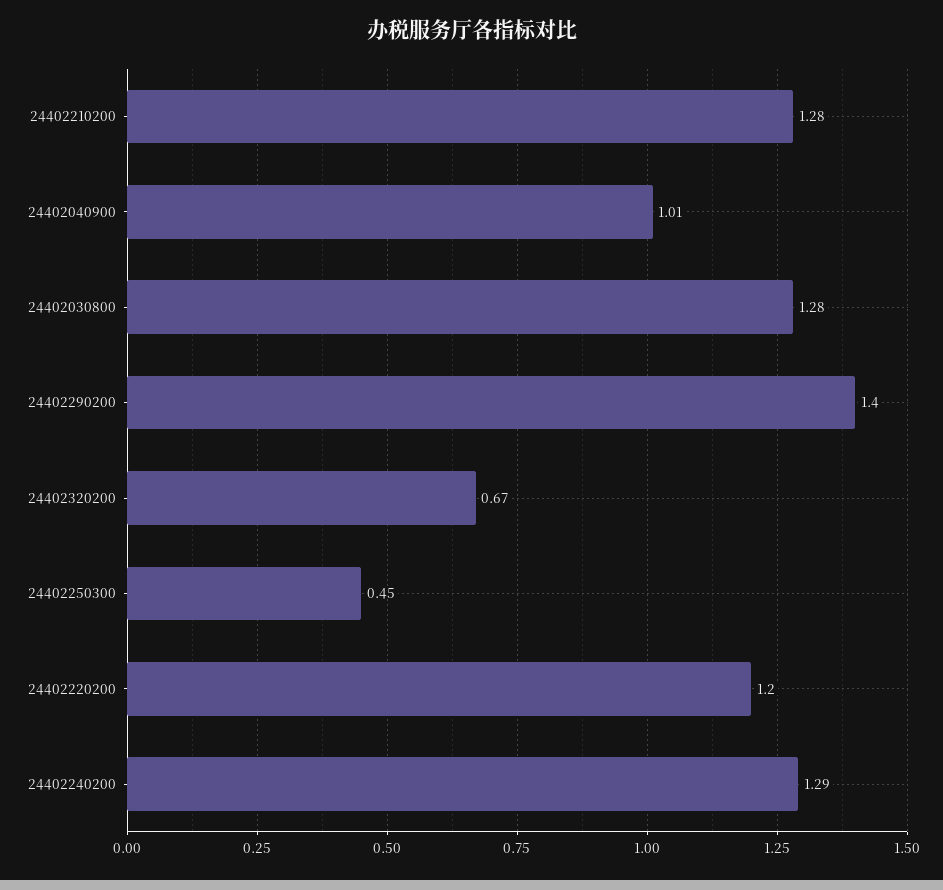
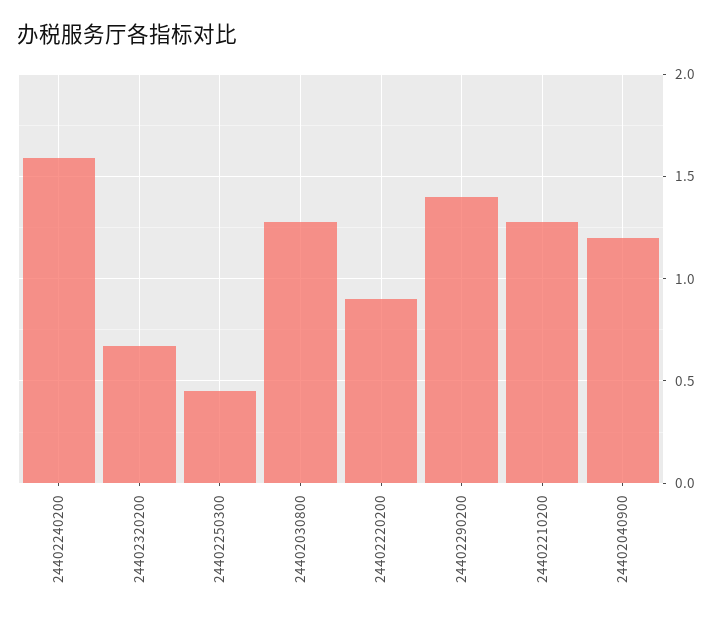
  {
    "24402210200": 1.28,
-   "24402040900": 1.01,
+   "24402040900": 1.2,
    "24402030800": 1.28,
    "24402290200": 1.4,
    "24402320200": 0.67,
    "24402250300": 0.45,
-   "24402220200": 1.2,
+   "24402220200": 0.9,
-   "24402240200": 1.29
+   "24402240200": 1.6
  }

